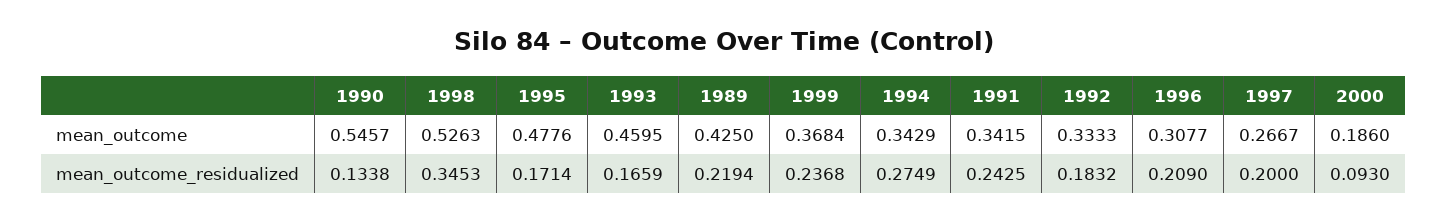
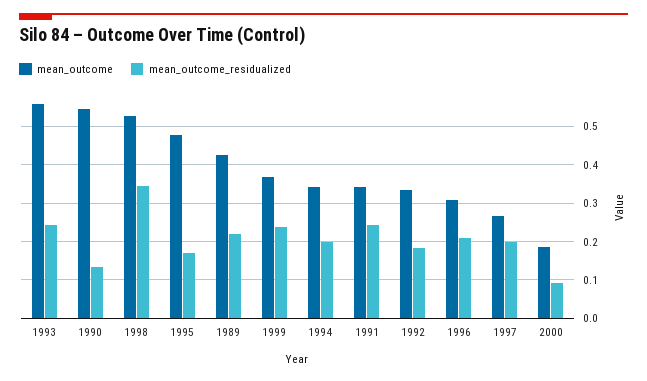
  {
    "mean_outcome": {
      "1990": 0.5457,
      "1998": 0.5263,
      "1995": 0.4776,
-     "1993": 0.4595,
+     "1993": 0.56,
      "1989": 0.425,
      "1999": 0.3684,
      "1994": 0.3429,
      "1991": 0.3415,
      "1992": 0.3333,
      "1996": 0.3077,
      "1997": 0.2667,
      "2000": 0.186
    },
    "mean_outcome_residualized": {
      "1990": 0.1338,
      "1998": 0.3453,
      "1995": 0.1714,
-     "1993": 0.1659,
+     "1993": 0.24,
      "1989": 0.2194,
      "1999": 0.2368,
-     "1994": 0.2749,
+     "1994": 0.2,
      "1991": 0.2425,
      "1992": 0.1832,
      "1996": 0.209,
      "1997": 0.2,
      "2000": 0.093
    }
  }

